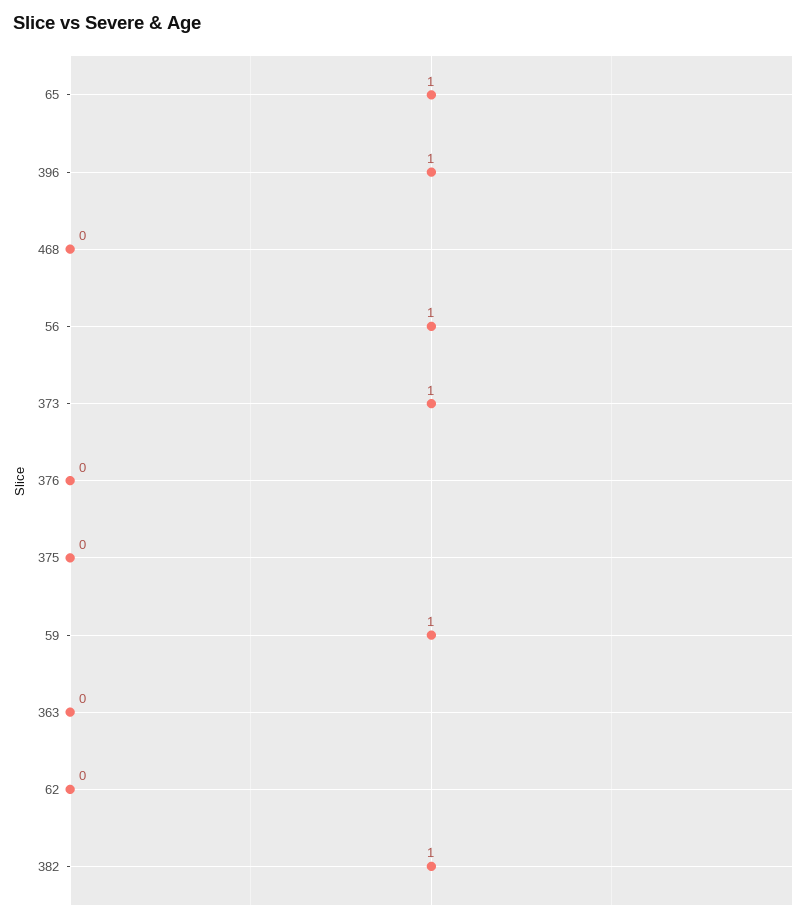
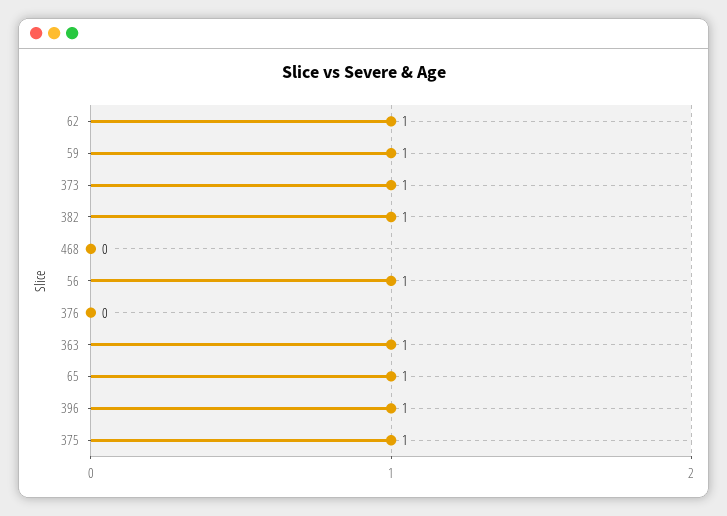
  {
    "65": 1,
    "396": 1,
    "468": 0,
    "56": 1,
    "373": 1,
    "376": 0,
-   "375": 0,
+   "375": 1,
    "59": 1,
-   "363": 0,
+   "363": 1,
-   "62": 0,
+   "62": 1,
    "382": 1
  }

